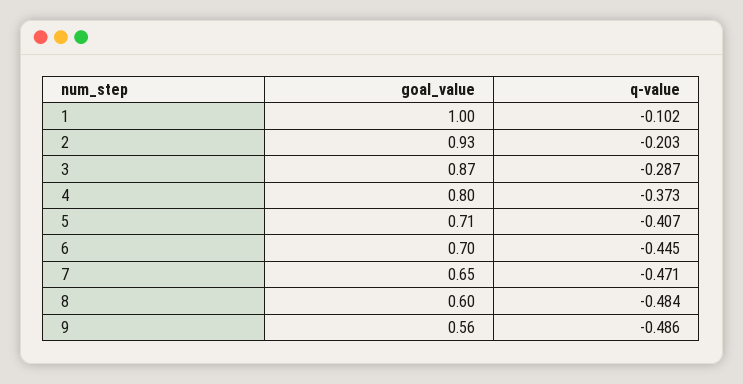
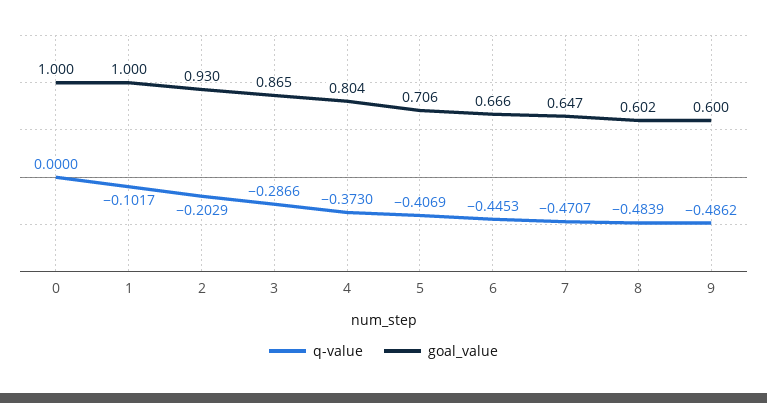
  {
    "goal_value": {
      "1": 1,
      "2": 0.93,
      "3": 0.865,
      "4": 0.804,
      "5": 0.706,
-     "6": 0.7,
+     "6": 0.666,
      "7": 0.647,
      "8": 0.602,
-     "9": 0.56
+     "9": 0.6,
+     "0": 1
    },
    "q-value": {
      "1": -0.1017,
      "2": -0.2029,
      "3": -0.2866,
      "4": -0.373,
      "5": -0.4069,
      "6": -0.4453,
      "7": -0.4707,
      "8": -0.4839,
-     "9": -0.4862
+     "9": -0.4862,
+     "0": 0
    }
  }

